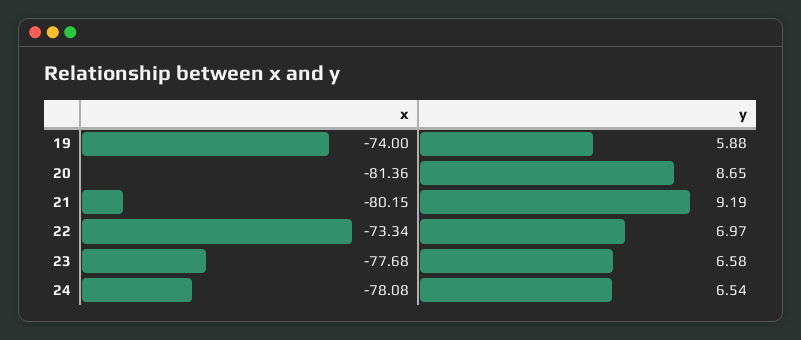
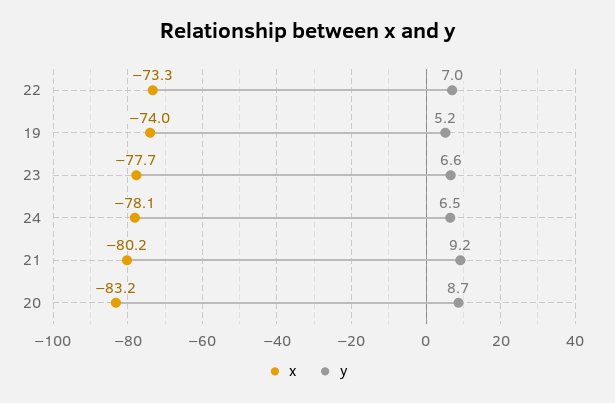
  {
    "x": {
      "19": -74,
-     "20": -81.36,
+     "20": -83.2,
      "21": -80.15,
      "22": -73.34,
      "23": -77.68,
      "24": -78.08
    },
    "y": {
-     "19": 5.88,
+     "19": 5.2,
      "20": 8.65,
      "21": 9.19,
      "22": 6.97,
      "23": 6.58,
      "24": 6.54
    }
  }

